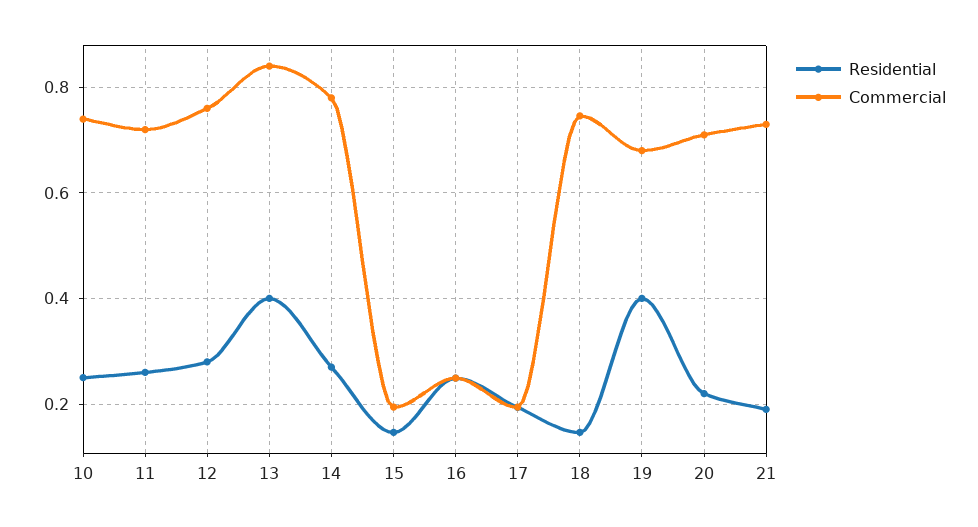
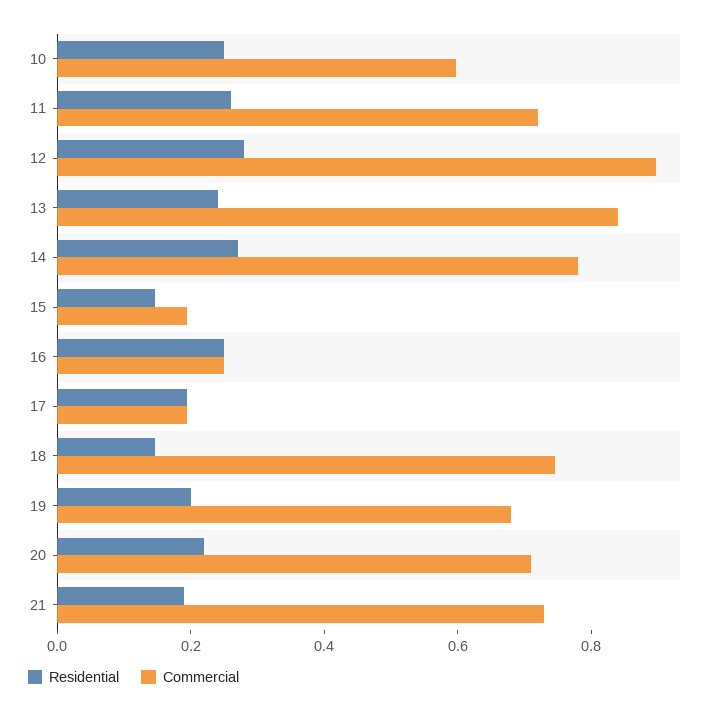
  {
    "Residential": {
      "10": 0.26,
      "11": 0.26,
      "12": 0.28,
-     "13": 0.4,
+     "13": 0.25,
      "14": 0.28,
      "15": 0.14,
      "16": 0.24,
      "17": 0.2,
      "18": 0.14,
-     "19": 0.4,
+     "19": 0.2,
      "20": 0.22,
      "21": 0.2
    },
    "Commercial": {
-     "10": 0.74,
+     "10": 0.6,
      "11": 0.72,
-     "12": 0.76,
+     "12": 0.9,
      "13": 0.84,
      "14": 0.78,
      "15": 0.2,
      "16": 0.24,
      "17": 0.2,
      "18": 0.74,
      "19": 0.68,
      "20": 0.72,
      "21": 0.74
    }
  }

